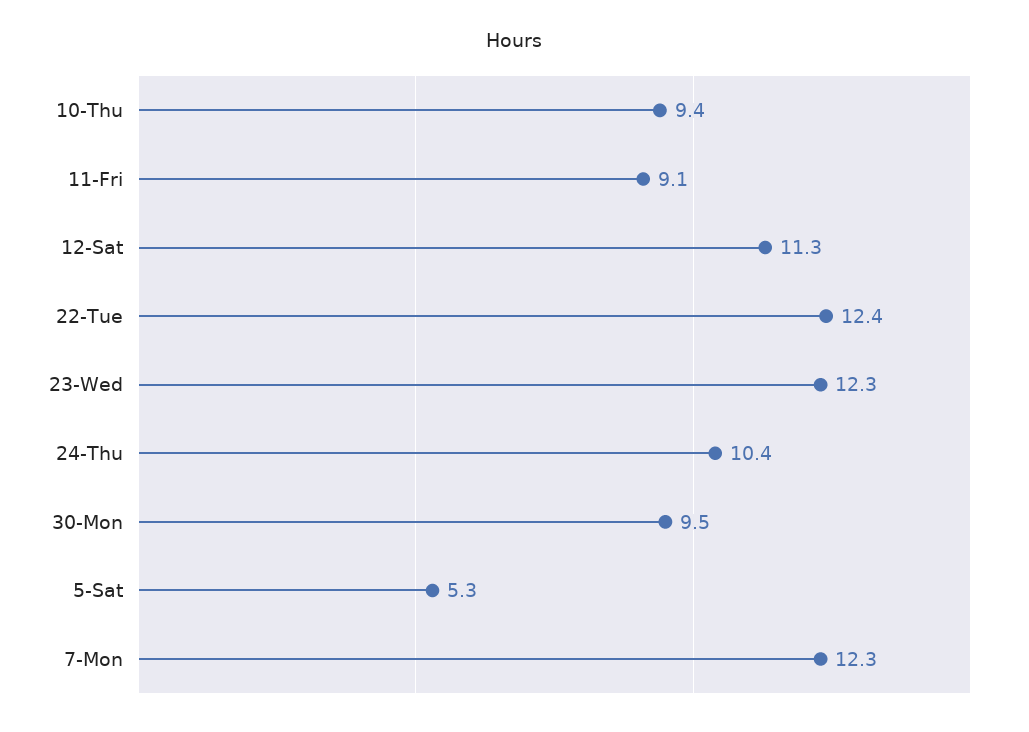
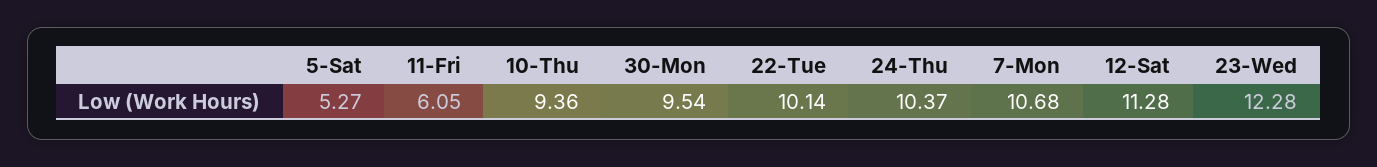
  {
    "10-Thu": 9.36,
-   "11-Fri": 9.1,
+   "11-Fri": 6.05,
    "12-Sat": 11.28,
-   "22-Tue": 12.4,
+   "22-Tue": 10.14,
    "23-Wed": 12.28,
    "24-Thu": 10.37,
    "30-Mon": 9.54,
    "5-Sat": 5.27,
-   "7-Mon": 12.3
+   "7-Mon": 10.68
  }

